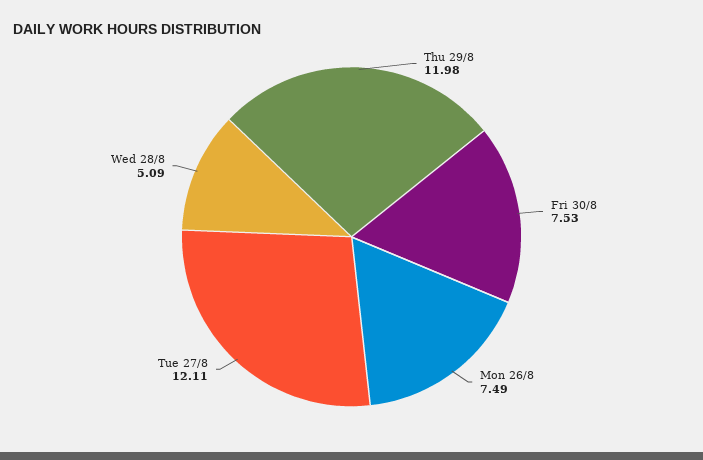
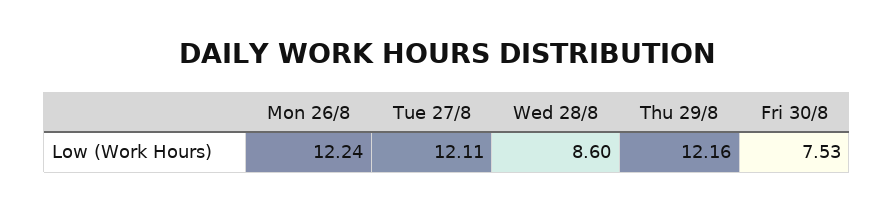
  {
-   "Thu 29/8": 11.98,
+   "Thu 29/8": 12.16,
    "Fri 30/8": 7.53,
-   "Mon 26/8": 7.49,
+   "Mon 26/8": 12.24,
    "Tue 27/8": 12.11,
-   "Wed 28/8": 5.09
+   "Wed 28/8": 8.6
  }

